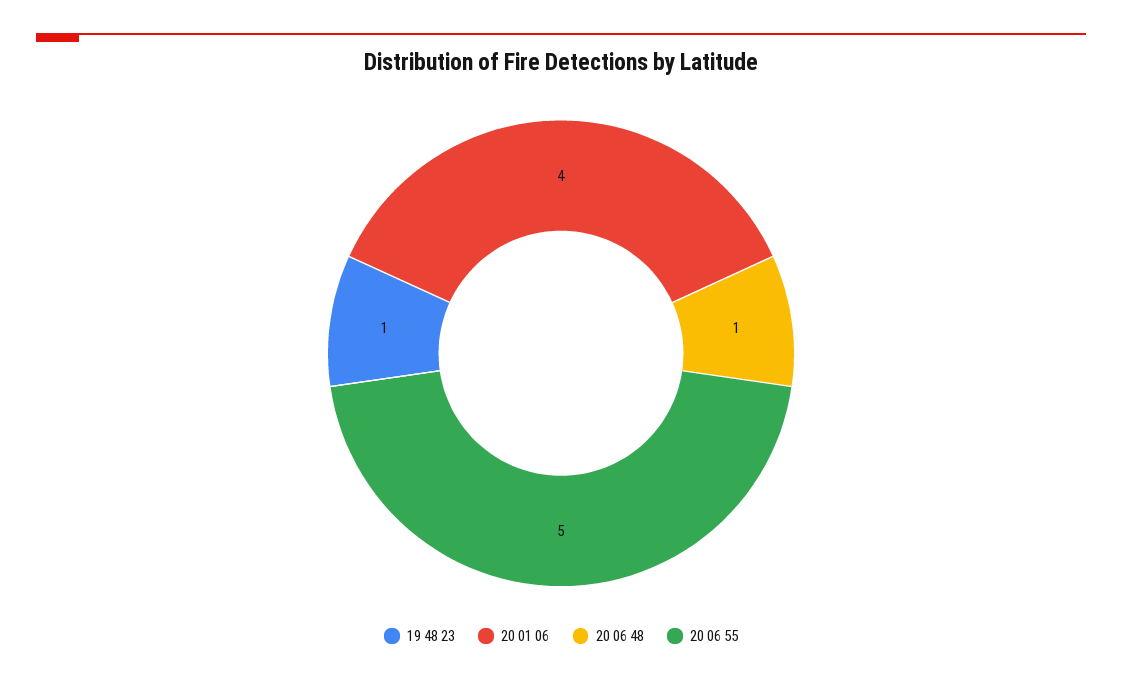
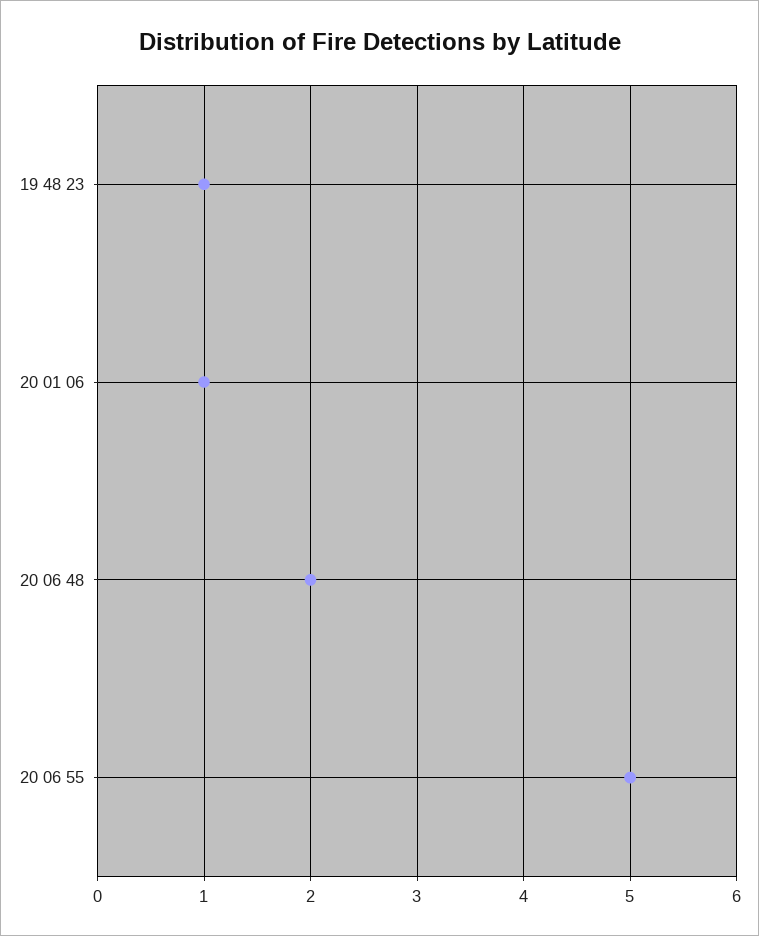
  {
    "19 48 23": 1,
-   "20 01 06": 4,
+   "20 01 06": 1,
-   "20 06 48": 1,
+   "20 06 48": 2,
    "20 06 55": 5
  }

